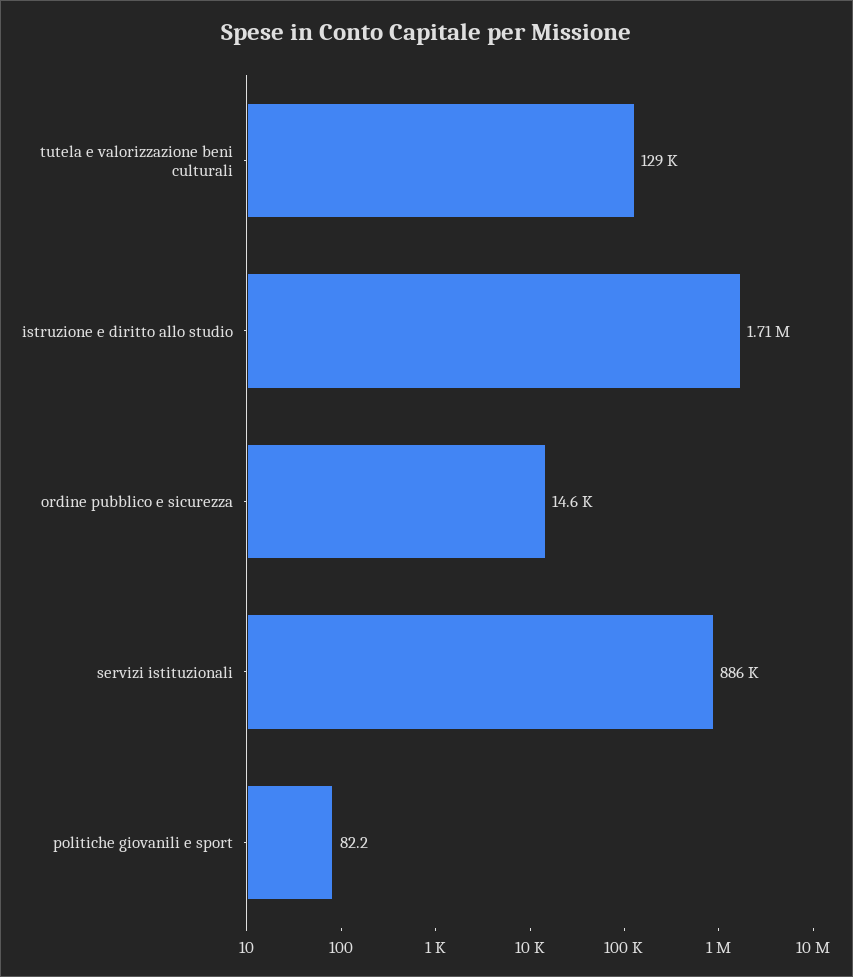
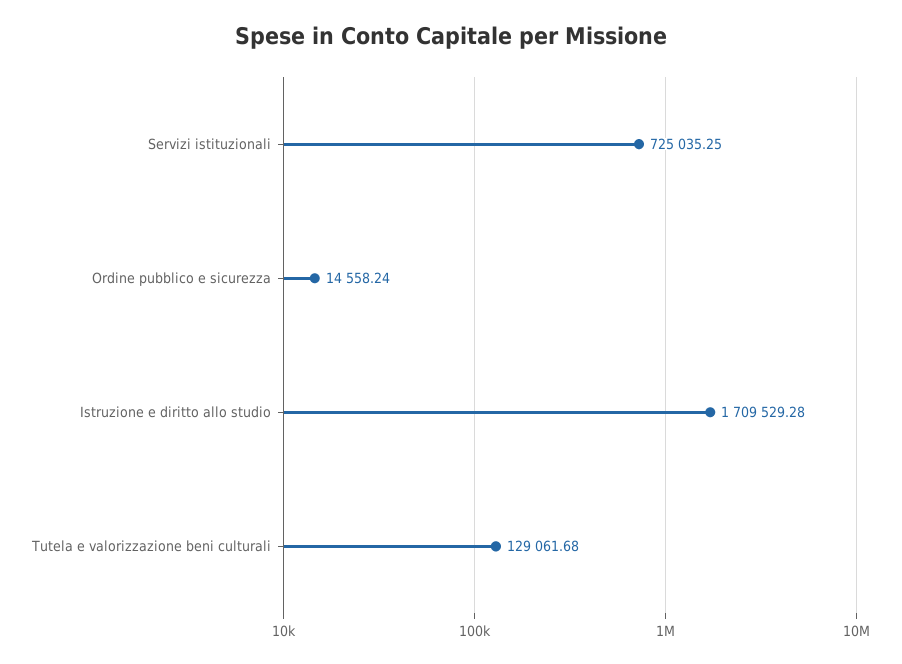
  {
    "tutela e valorizzazione beni culturali": 129061.68,
    "istruzione e diritto allo studio": 1709529.28,
    "ordine pubblico e sicurezza": 14558.24,
-   "servizi istituzionali": 886000,
+   "servizi istituzionali": 725035.25
-   "politiche giovanili e sport": 82.2
  }

